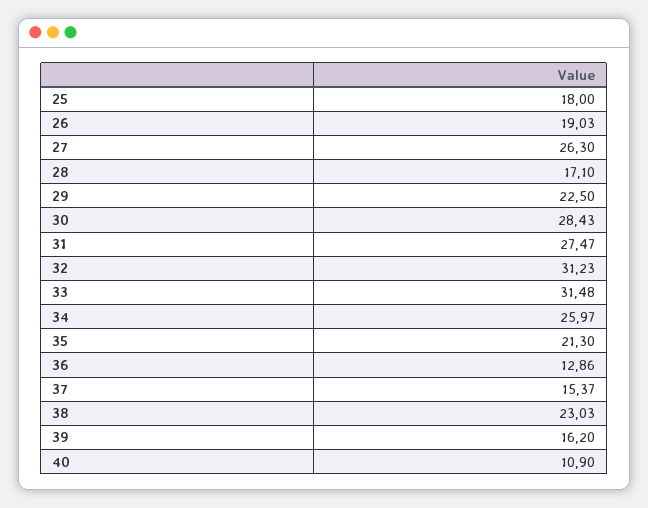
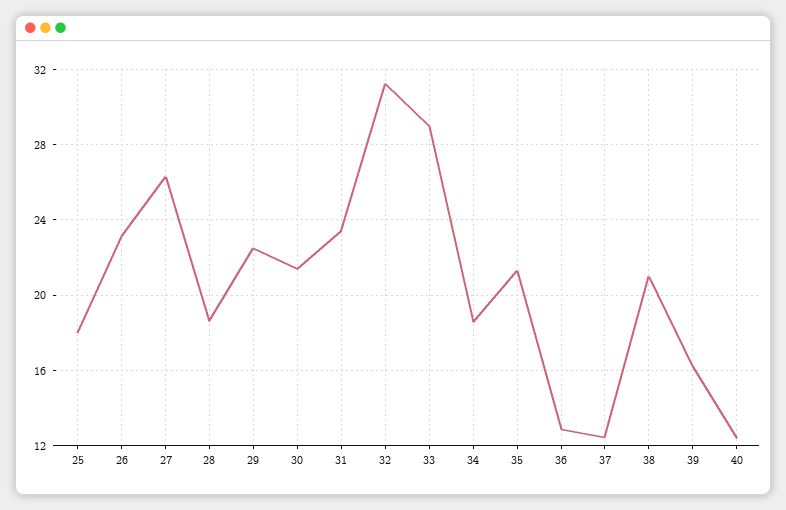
  {
    "25": 18,
-   "26": 19.03,
+   "26": 23,
    "27": 26.3,
-   "28": 17.1,
+   "28": 18.5,
    "29": 22.5,
-   "30": 28.43,
+   "30": 21.5,
-   "31": 27.47,
+   "31": 23.5,
    "32": 31.23,
-   "33": 31.48,
+   "33": 29,
-   "34": 25.97,
+   "34": 18.5,
    "35": 21.3,
    "36": 12.86,
-   "37": 15.37,
+   "37": 12.5,
-   "38": 23.03,
+   "38": 21,
    "39": 16.2,
-   "40": 10.9
+   "40": 12.5
  }

